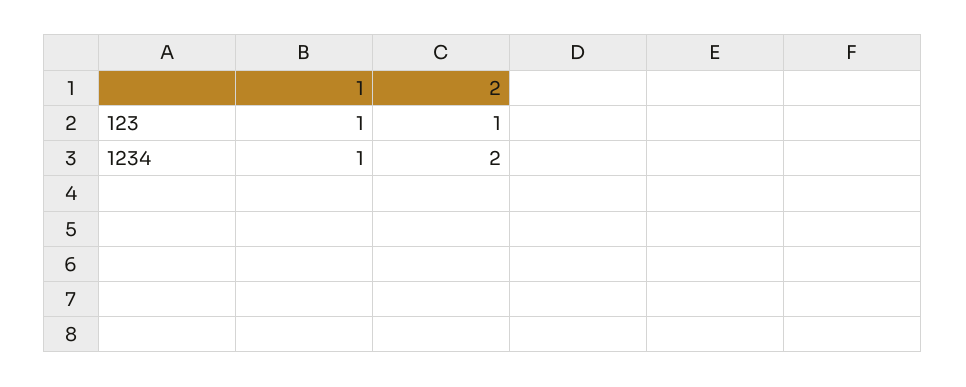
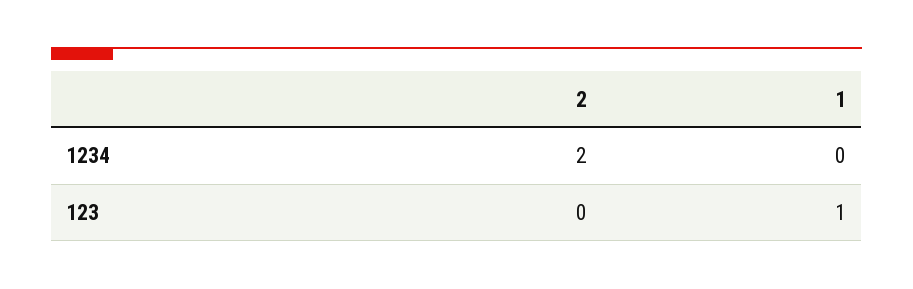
  {
    "1": {
      "123": 1,
-     "1234": 1
+     "1234": 0
    },
    "2": {
-     "123": 1,
+     "123": 0,
      "1234": 2
    }
  }

